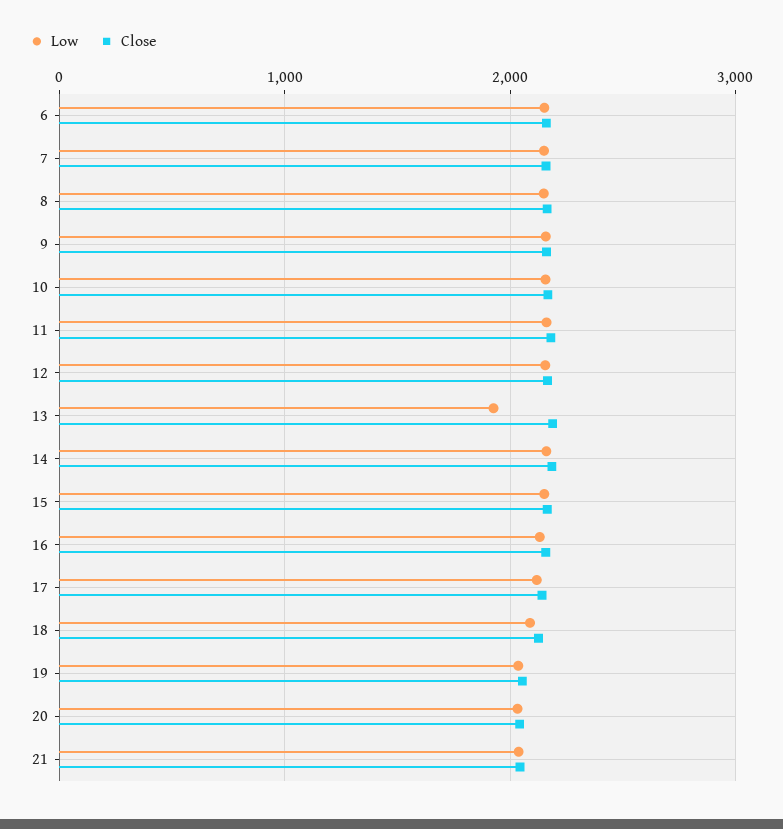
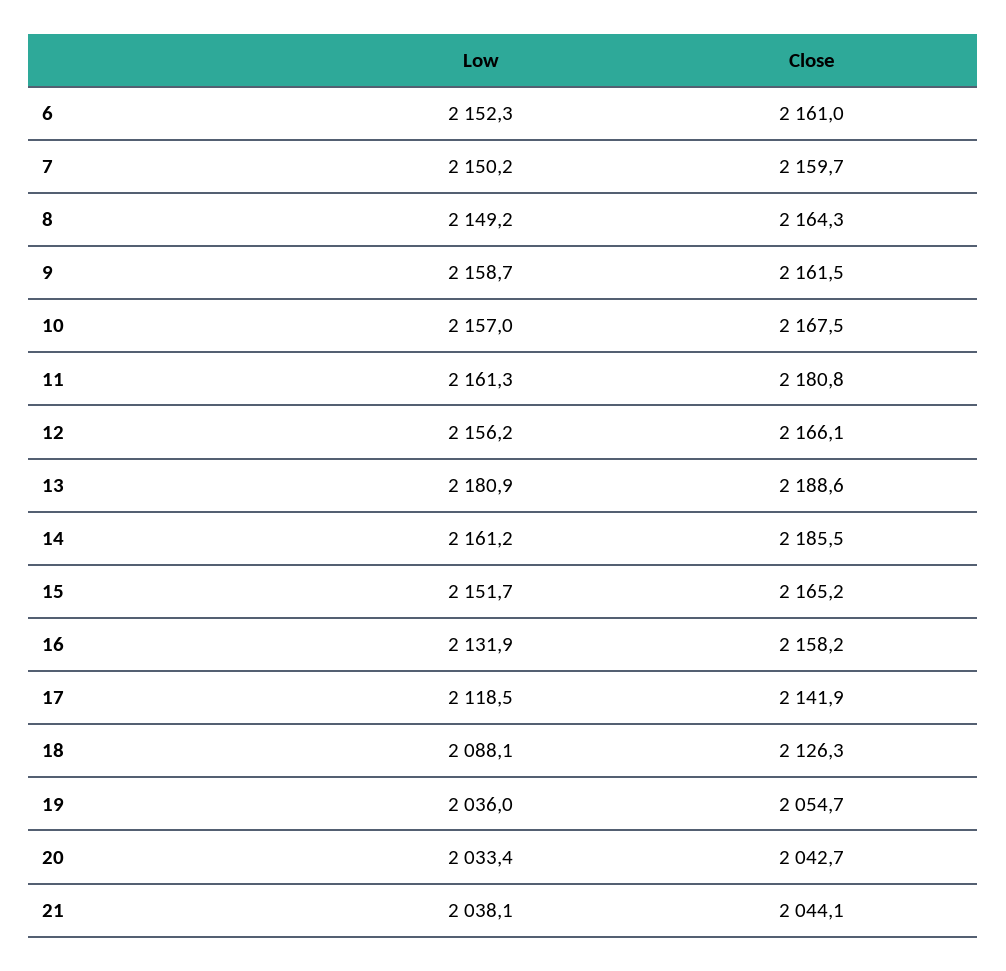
  {
    "Low": {
      "6": 2152.3,
      "7": 2150.2,
      "8": 2149.2,
      "9": 2158.7,
      "10": 2157,
      "11": 2161.3,
      "12": 2156.2,
-     "13": 1900,
+     "13": 2180.9,
      "14": 2161.2,
      "15": 2151.7,
      "16": 2131.9,
      "17": 2118.5,
      "18": 2088.1,
      "19": 2036,
      "20": 2033.4,
      "21": 2038.1
    },
    "Close": {
      "6": 2161,
      "7": 2159.7,
      "8": 2164.3,
      "9": 2161.5,
      "10": 2167.5,
      "11": 2180.8,
      "12": 2166.1,
      "13": 2188.6,
      "14": 2185.5,
      "15": 2165.2,
      "16": 2158.2,
      "17": 2141.9,
      "18": 2126.3,
      "19": 2054.7,
      "20": 2042.7,
      "21": 2044.1
    }
  }

